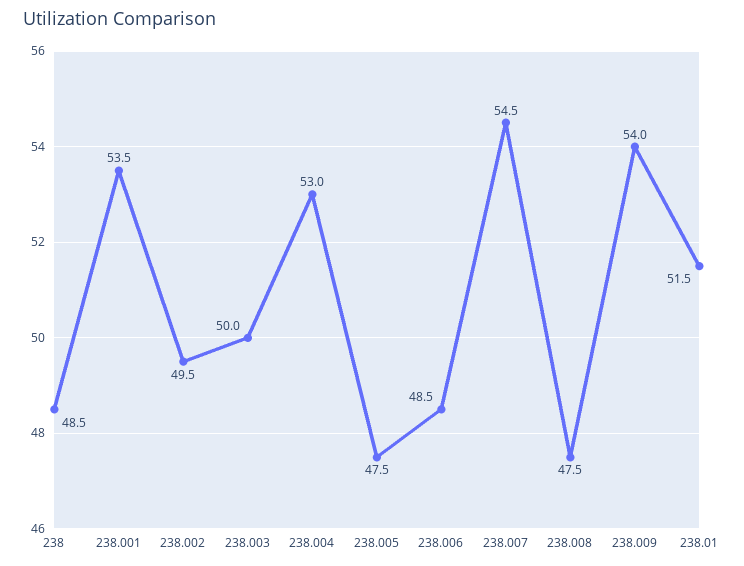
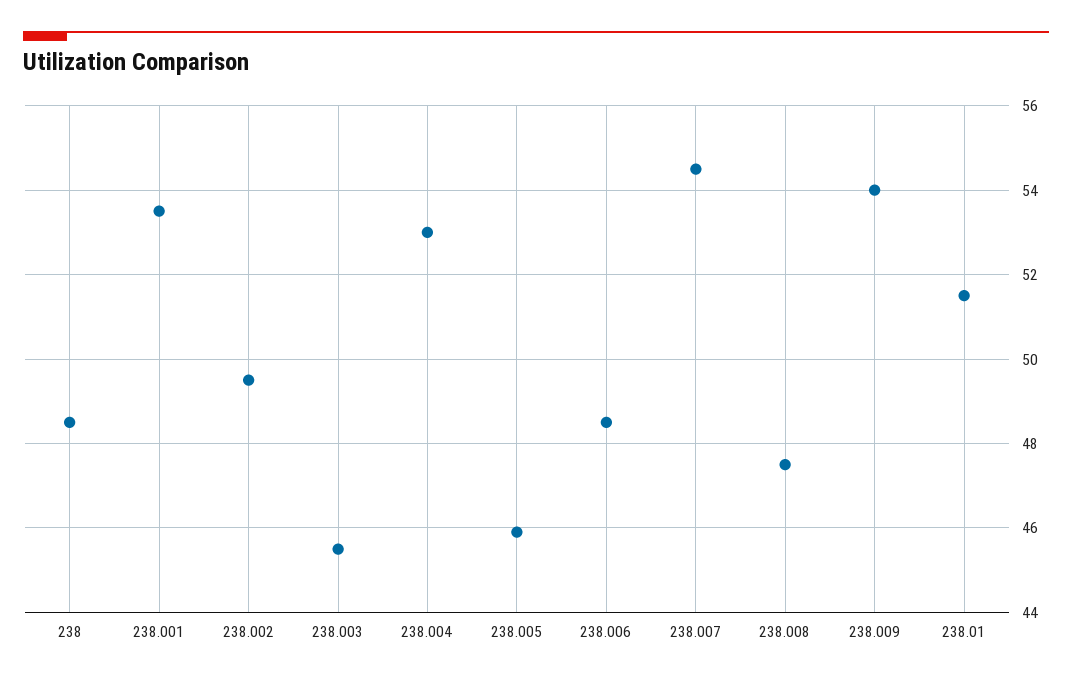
  {
    "238": 48.5,
    "238.001": 53.5,
    "238.002": 49.5,
-   "238.003": 50,
+   "238.003": 45.5,
    "238.004": 53,
-   "238.005": 47.5,
+   "238.005": 46,
    "238.006": 48.5,
    "238.007": 54.5,
    "238.008": 47.5,
    "238.009": 54,
    "238.01": 51.5
  }

